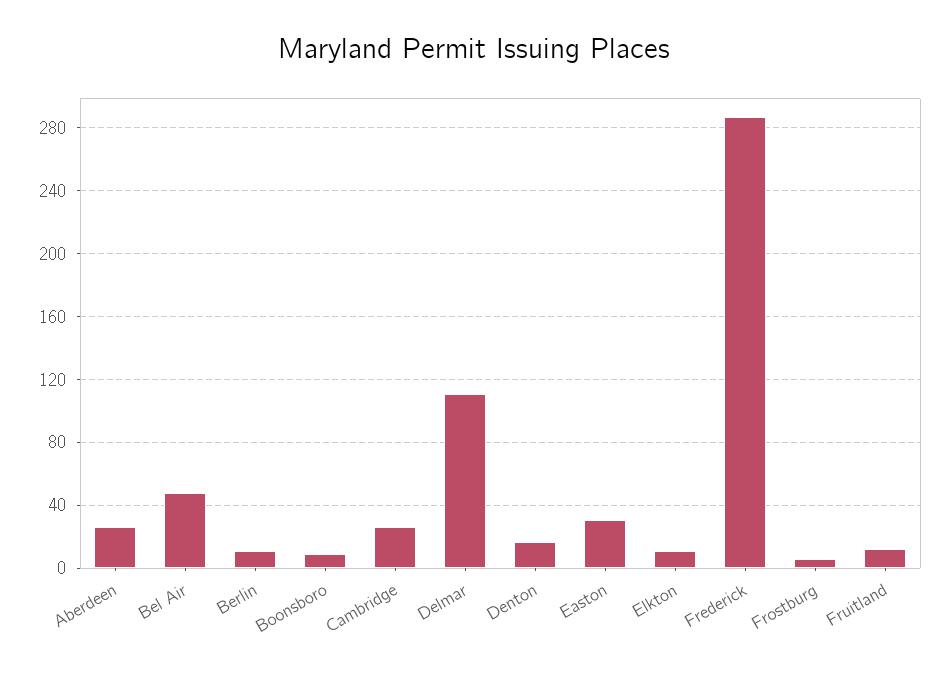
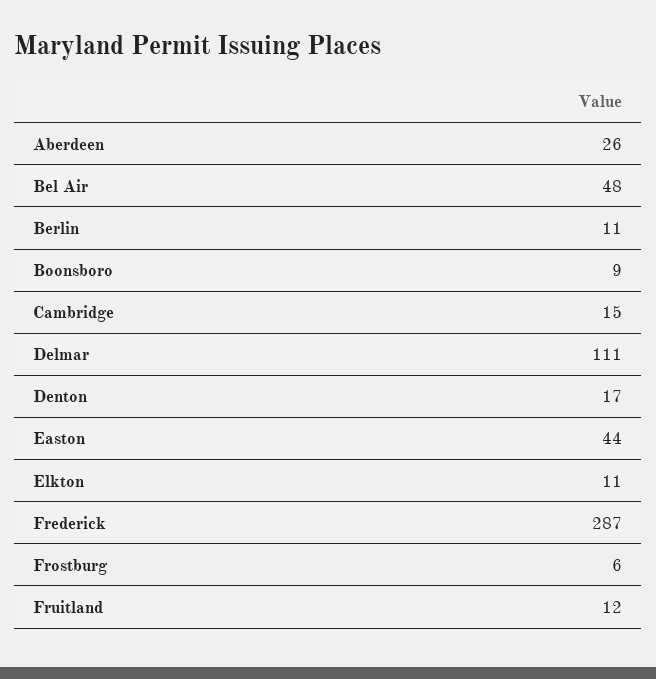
  {
    "Aberdeen": 26,
    "Bel Air": 48,
    "Berlin": 11,
    "Boonsboro": 9,
-   "Cambridge": 25,
+   "Cambridge": 15,
    "Delmar": 111,
    "Denton": 17,
-   "Easton": 30,
+   "Easton": 44,
    "Elkton": 11,
    "Frederick": 287,
    "Frostburg": 6,
    "Fruitland": 12
  }

